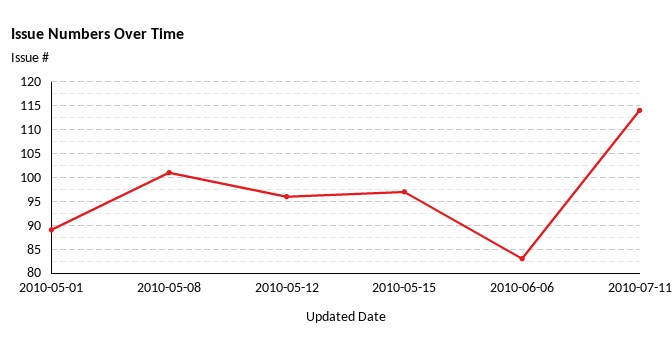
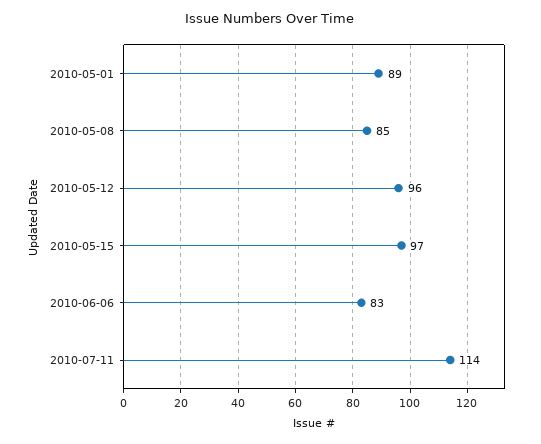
  {
    "2010-05-01": 89,
-   "2010-05-08": 100,
+   "2010-05-08": 85,
    "2010-05-12": 96,
    "2010-05-15": 97,
    "2010-06-06": 83,
    "2010-07-11": 114
  }

